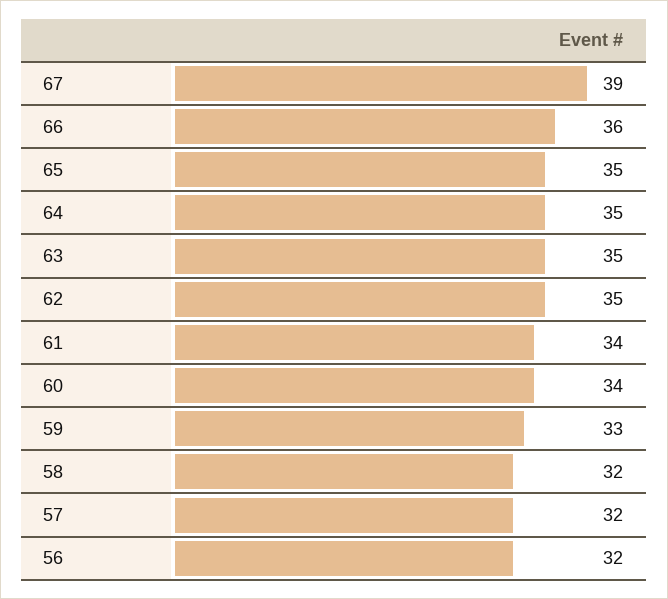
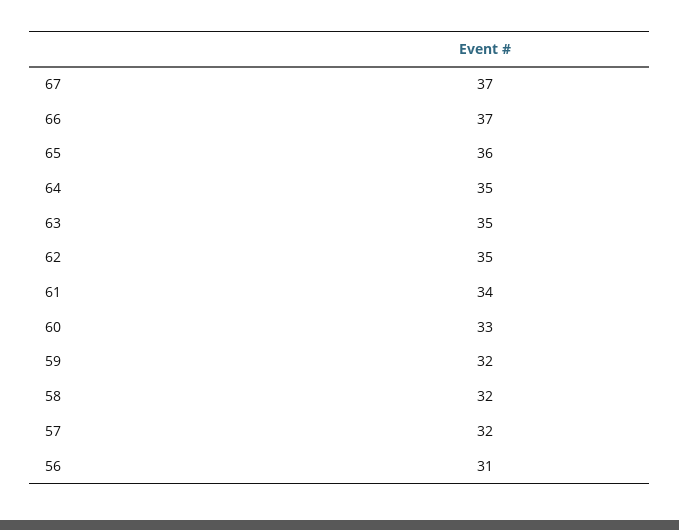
  {
-   "67": 39,
+   "67": 37,
-   "66": 36,
+   "66": 37,
-   "65": 35,
+   "65": 36,
    "64": 35,
    "63": 35,
    "62": 35,
    "61": 34,
-   "60": 34,
+   "60": 33,
-   "59": 33,
+   "59": 32,
    "58": 32,
    "57": 32,
-   "56": 32
+   "56": 31
  }

